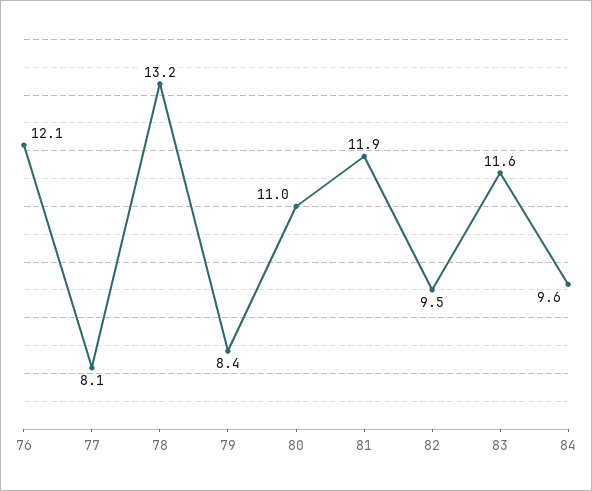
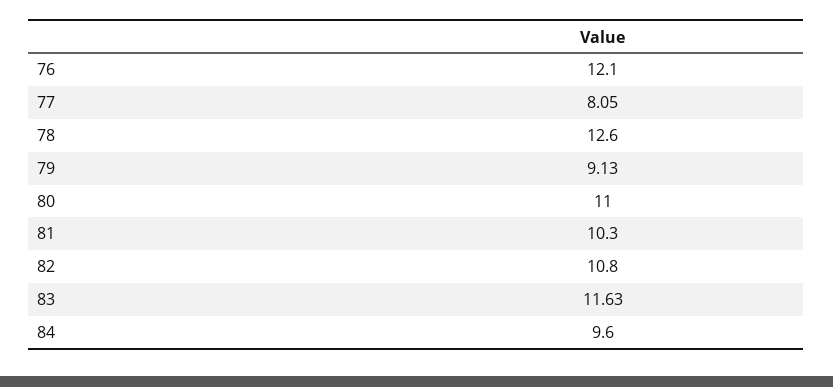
  {
    "76": 12.1,
    "77": 8.05,
-   "78": 13.2,
+   "78": 12.6,
-   "79": 8.4,
+   "79": 9.13,
    "80": 11,
-   "81": 11.9,
+   "81": 10.3,
-   "82": 9.5,
+   "82": 10.8,
    "83": 11.63,
    "84": 9.6
  }

